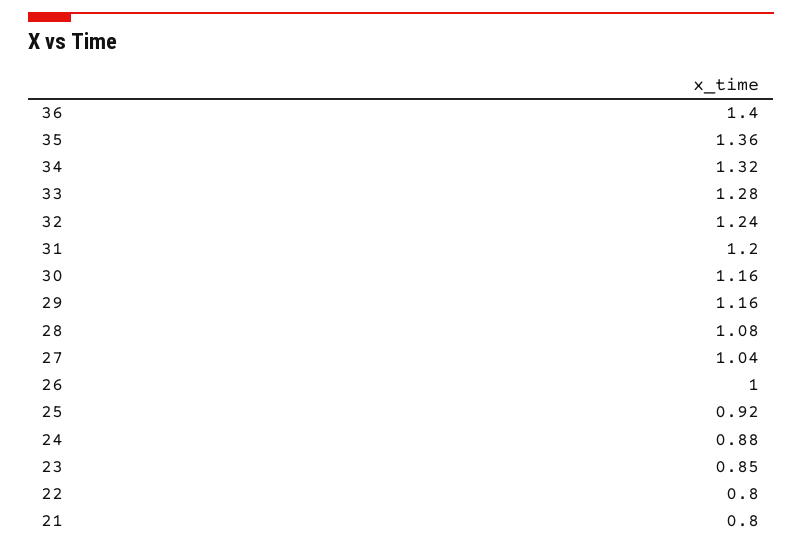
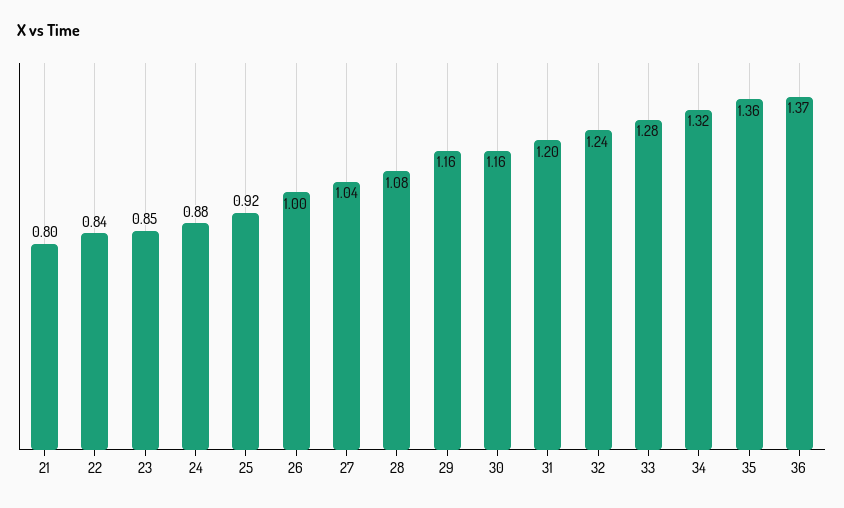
  {
-   "36": 1.4,
+   "36": 1.37,
    "35": 1.36,
    "34": 1.32,
    "33": 1.28,
    "32": 1.24,
    "31": 1.2,
    "30": 1.16,
    "29": 1.16,
    "28": 1.08,
    "27": 1.04,
    "26": 1,
    "25": 0.92,
    "24": 0.88,
    "23": 0.85,
-   "22": 0.8,
+   "22": 0.84,
    "21": 0.8
  }

